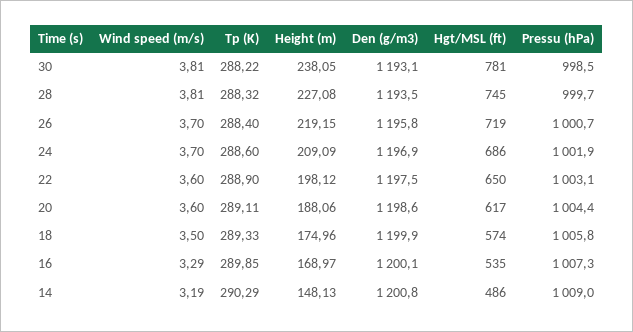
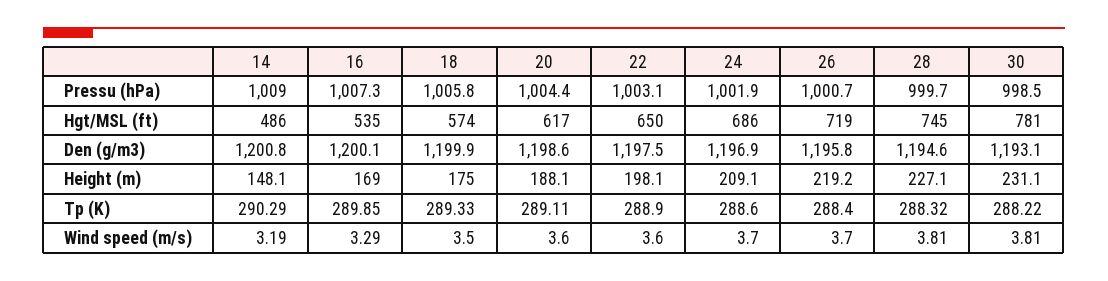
  {
    "Wind speed (m/s)": {
      "30": 3.81,
      "28": 3.81,
      "26": 3.7,
      "24": 3.7,
      "22": 3.6,
      "20": 3.6,
      "18": 3.5,
      "16": 3.29,
      "14": 3.19
    },
    "Tp (K)": {
      "30": 288.22,
      "28": 288.32,
      "26": 288.4,
      "24": 288.6,
      "22": 288.9,
      "20": 289.11,
      "18": 289.33,
      "16": 289.85,
      "14": 290.29
    },
    "Height (m)": {
-     "30": 238.05,
+     "30": 231.1,
      "28": 227.08,
      "26": 219.15,
      "24": 209.09,
      "22": 198.12,
      "20": 188.06,
      "18": 174.96,
      "16": 168.97,
      "14": 148.13
    },
    "Den (g/m3)": {
      "30": 1193.1,
-     "28": 1193.5,
+     "28": 1194.6,
      "26": 1195.8,
      "24": 1196.9,
      "22": 1197.5,
      "20": 1198.6,
      "18": 1199.9,
      "16": 1200.1,
      "14": 1200.8
    },
    "Hgt/MSL (ft)": {
      "30": 781,
      "28": 745,
      "26": 719,
      "24": 686,
      "22": 650,
      "20": 617,
      "18": 574,
      "16": 535,
      "14": 486
    },
    "Pressu (hPa)": {
      "30": 998.5,
      "28": 999.7,
      "26": 1000.7,
      "24": 1001.9,
      "22": 1003.1,
      "20": 1004.4,
      "18": 1005.8,
      "16": 1007.3,
      "14": 1009
    }
  }

